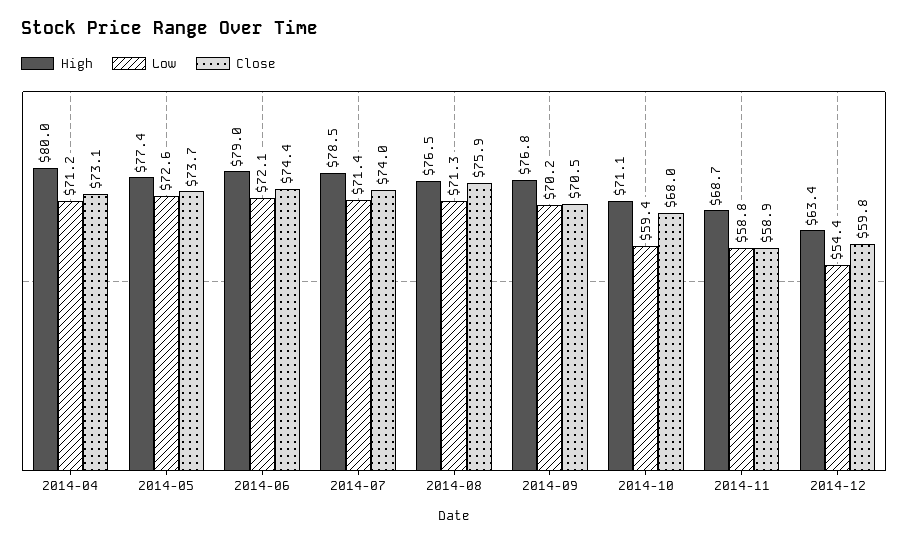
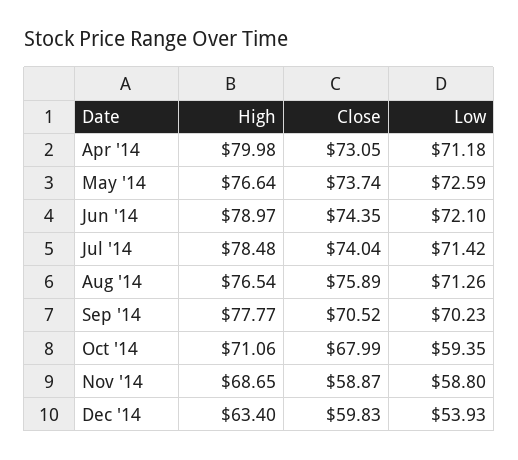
  {
    "High": {
      "2014-04": 79.98,
-     "2014-05": 77.4,
+     "2014-05": 76.64,
      "2014-06": 78.97,
      "2014-07": 78.48,
      "2014-08": 76.54,
-     "2014-09": 76.8,
+     "2014-09": 77.77,
      "2014-10": 71.06,
      "2014-11": 68.65,
      "2014-12": 63.4
    },
    "Low": {
      "2014-04": 71.18,
      "2014-05": 72.59,
      "2014-06": 72.1,
      "2014-07": 71.42,
      "2014-08": 71.26,
      "2014-09": 70.23,
      "2014-10": 59.35,
      "2014-11": 58.8,
-     "2014-12": 54.4
+     "2014-12": 53.93
    },
    "Close": {
      "2014-04": 73.05,
      "2014-05": 73.74,
      "2014-06": 74.35,
      "2014-07": 74.04,
      "2014-08": 75.89,
      "2014-09": 70.52,
      "2014-10": 67.99,
      "2014-11": 58.87,
      "2014-12": 59.83
    }
  }

